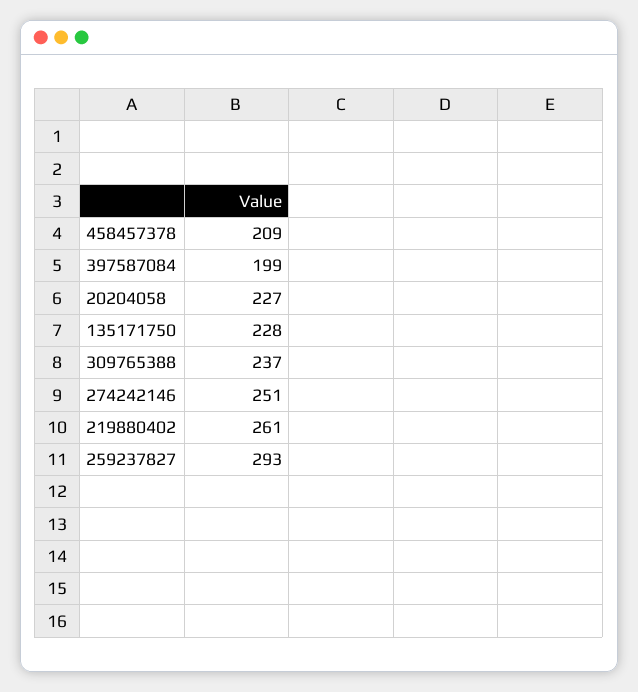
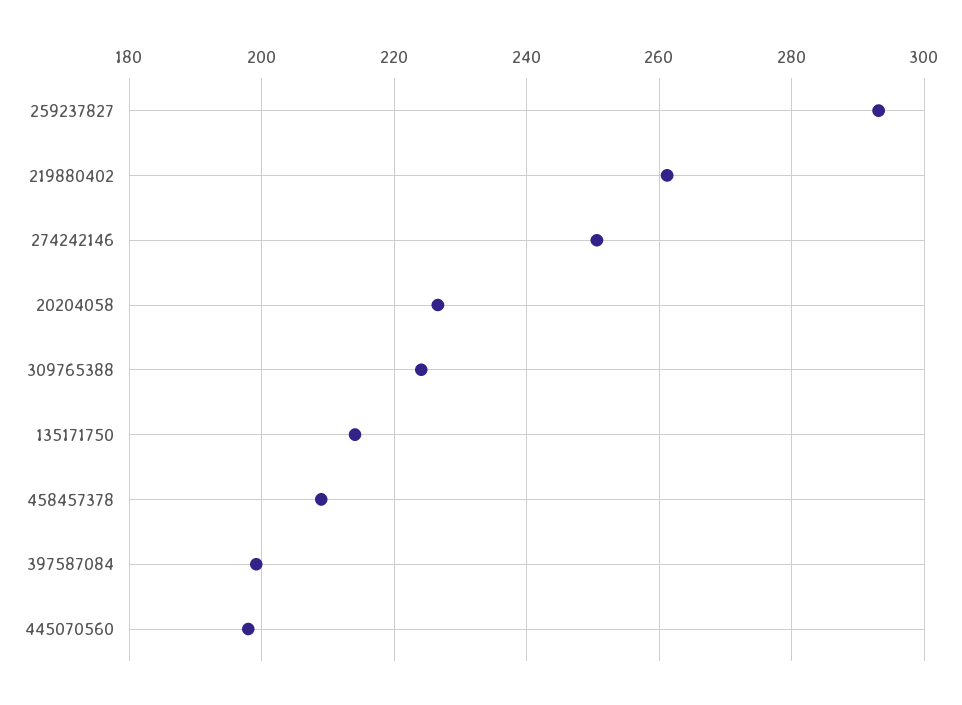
  {
    "458457378": 209,
    "397587084": 199,
    "20204058": 227,
-   "135171750": 228,
+   "135171750": 214,
-   "309765388": 237,
+   "309765388": 224,
    "274242146": 251,
    "219880402": 261,
-   "259237827": 293
+   "259237827": 293,
+   "445070560": 198
  }

